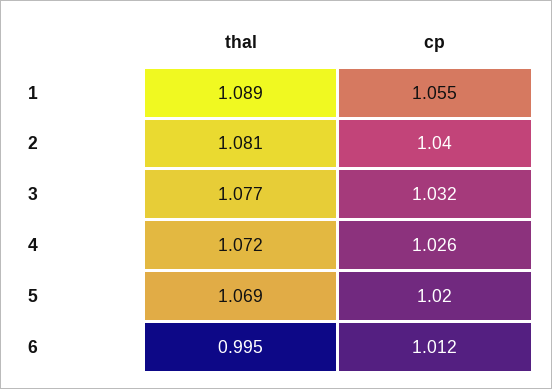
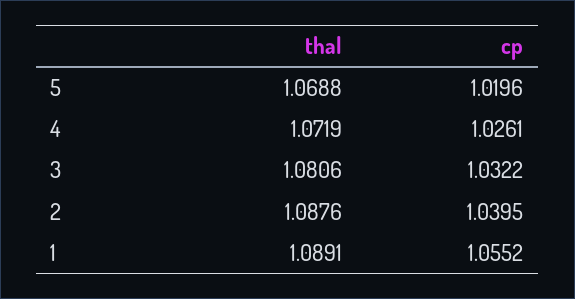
  {
    "thal": {
      "1": 1.0891,
-     "2": 1.081,
+     "2": 1.0876,
-     "3": 1.077,
+     "3": 1.0806,
      "4": 1.0719,
-     "5": 1.0688,
+     "5": 1.0688
-     "6": 0.995
    },
    "cp": {
      "1": 1.0552,
      "2": 1.0395,
      "3": 1.0322,
      "4": 1.0261,
-     "5": 1.0196,
+     "5": 1.0196
-     "6": 1.012
    }
  }

